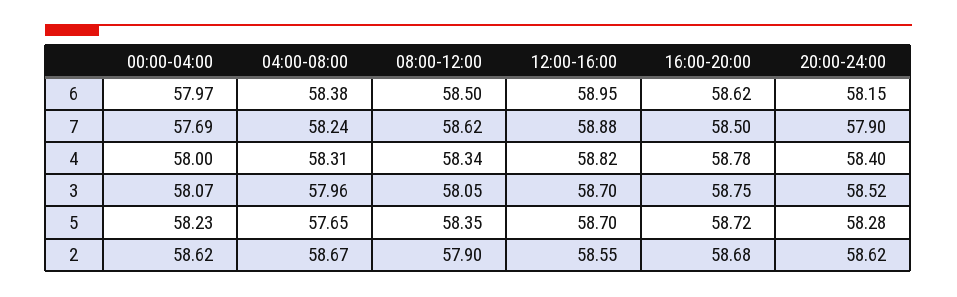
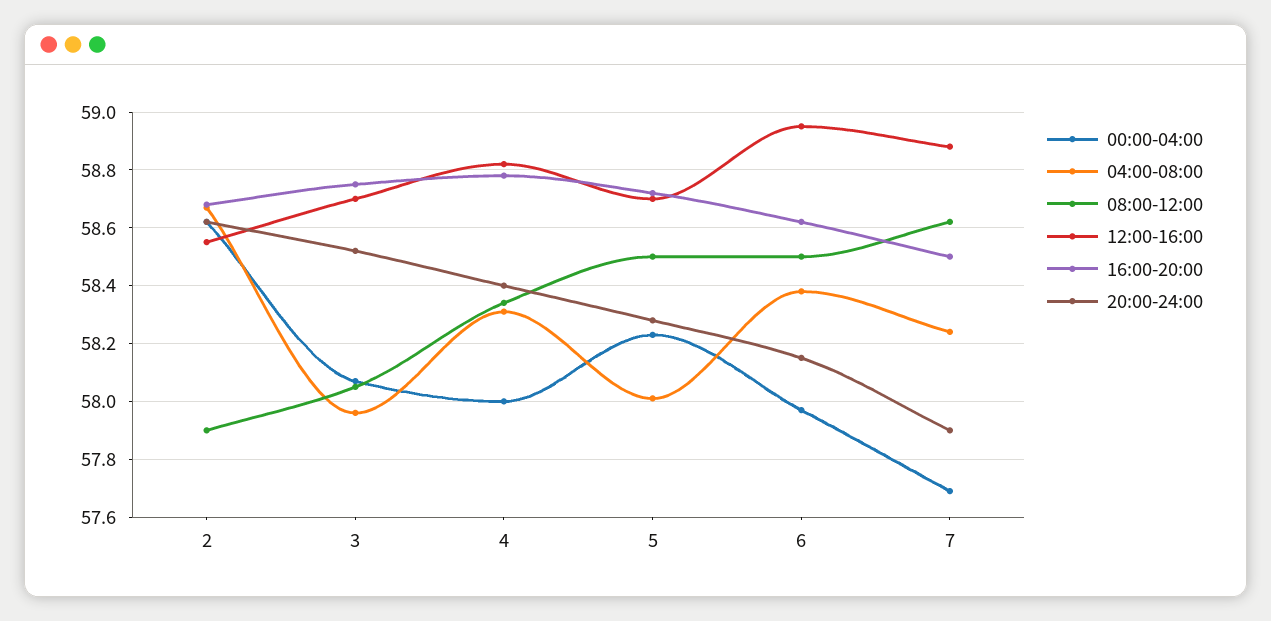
  {
    "00:00-04:00": {
      "6": 57.97,
      "7": 57.69,
      "4": 58,
      "3": 58.07,
      "5": 58.23,
      "2": 58.62
    },
    "04:00-08:00": {
      "6": 58.38,
      "7": 58.24,
      "4": 58.31,
      "3": 57.96,
-     "5": 57.65,
+     "5": 58,
      "2": 58.67
    },
    "08:00-12:00": {
      "6": 58.5,
      "7": 58.62,
      "4": 58.34,
      "3": 58.05,
-     "5": 58.35,
+     "5": 58.5,
      "2": 57.9
    },
    "12:00-16:00": {
      "6": 58.95,
      "7": 58.88,
      "4": 58.82,
      "3": 58.7,
      "5": 58.7,
      "2": 58.55
    },
    "16:00-20:00": {
      "6": 58.62,
      "7": 58.5,
      "4": 58.78,
      "3": 58.75,
      "5": 58.72,
      "2": 58.68
    },
    "20:00-24:00": {
      "6": 58.15,
      "7": 57.9,
      "4": 58.4,
      "3": 58.52,
      "5": 58.28,
      "2": 58.62
    }
  }

